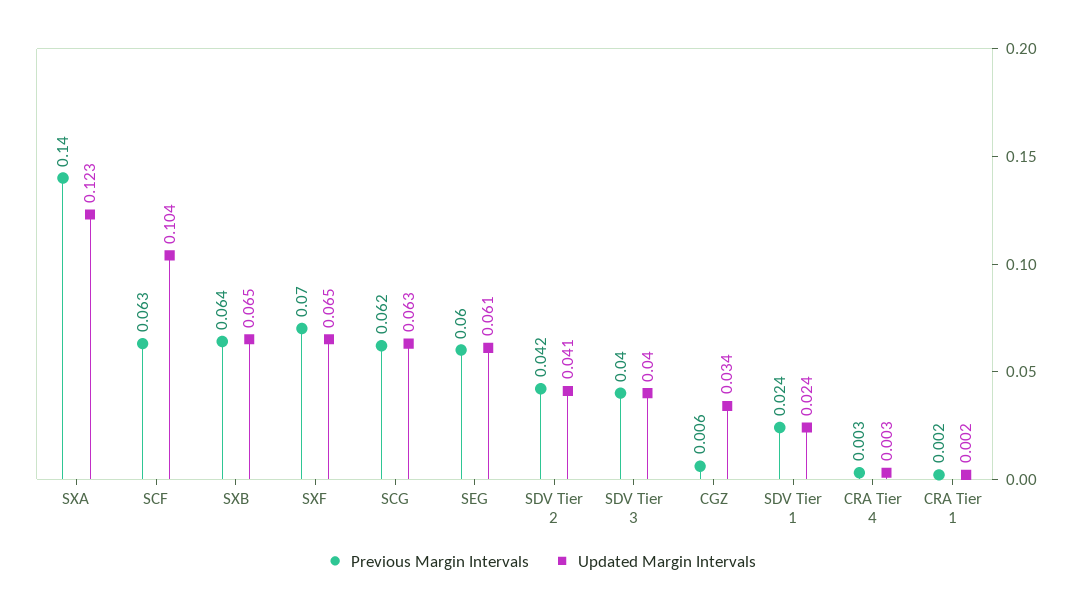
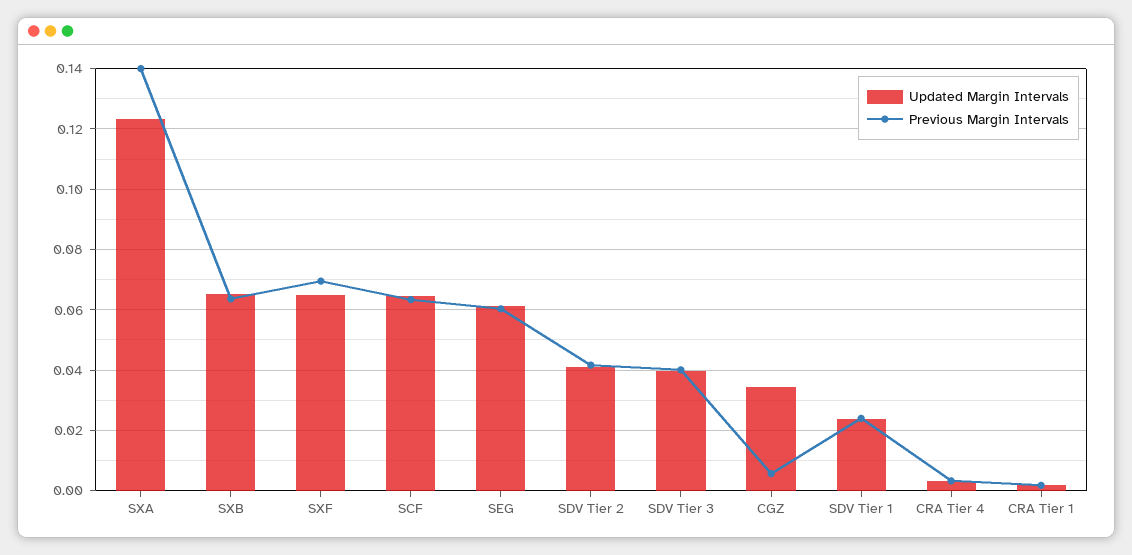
  {
    "Previous Margin Intervals": {
      "SXA": 0.14,
      "SCF": 0.063,
      "SXB": 0.064,
      "SXF": 0.07,
-     "SCG": 0.062,
      "SEG": 0.06,
      "SDV Tier 2": 0.042,
      "SDV Tier 3": 0.04,
      "CGZ": 0.006,
      "SDV Tier 1": 0.024,
      "CRA Tier 4": 0.003,
      "CRA Tier 1": 0.002
    },
    "Updated Margin Intervals": {
      "SXA": 0.123,
-     "SCF": 0.104,
+     "SCF": 0.064,
      "SXB": 0.065,
      "SXF": 0.065,
-     "SCG": 0.063,
      "SEG": 0.061,
      "SDV Tier 2": 0.041,
      "SDV Tier 3": 0.04,
      "CGZ": 0.034,
      "SDV Tier 1": 0.024,
      "CRA Tier 4": 0.003,
      "CRA Tier 1": 0.002
    }
  }

